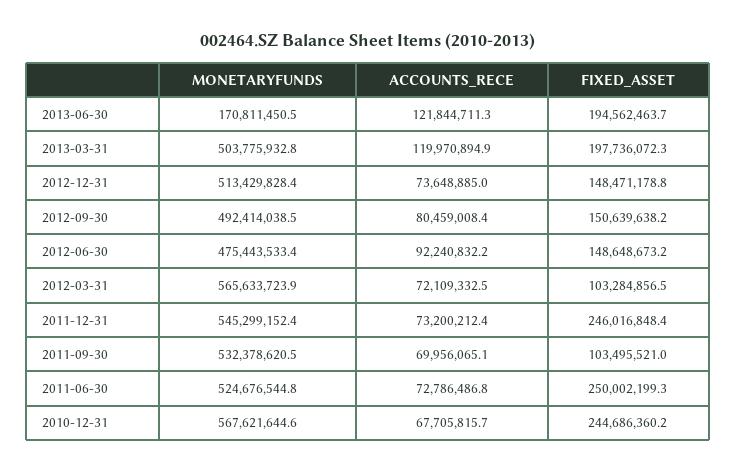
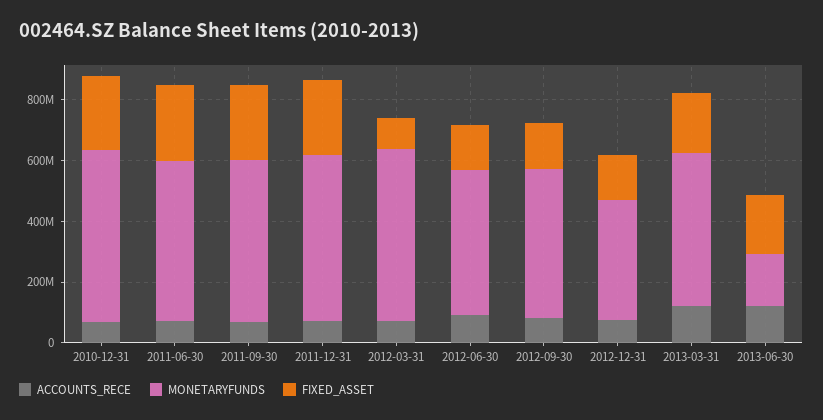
  {
    "MONETARYFUNDS": {
      "2013-06-30": 170811450.5,
      "2013-03-31": 503775932.8,
-     "2012-12-31": 513429828.4,
+     "2012-12-31": 400000000,
      "2012-09-30": 492414038.5,
      "2012-06-30": 475443533.4,
      "2012-03-31": 565633723.9,
      "2011-12-31": 545299152.4,
      "2011-09-30": 532378620.5,
      "2011-06-30": 524676544.8,
      "2010-12-31": 567621644.6
    },
    "ACCOUNTS_RECE": {
      "2013-06-30": 121844711.3,
      "2013-03-31": 119970894.9,
      "2012-12-31": 73648885,
      "2012-09-30": 80459008.4,
      "2012-06-30": 92240832.2,
      "2012-03-31": 72109332.5,
      "2011-12-31": 73200212.4,
      "2011-09-30": 69956065.1,
      "2011-06-30": 72786486.8,
      "2010-12-31": 67705815.7
    },
    "FIXED_ASSET": {
      "2013-06-30": 194562463.7,
      "2013-03-31": 197736072.3,
      "2012-12-31": 148471178.8,
      "2012-09-30": 150639638.2,
      "2012-06-30": 148648673.2,
      "2012-03-31": 103284856.5,
      "2011-12-31": 246016848.4,
-     "2011-09-30": 103495521,
+     "2011-09-30": 250000000,
      "2011-06-30": 250002199.3,
      "2010-12-31": 244686360.2
    }
  }

